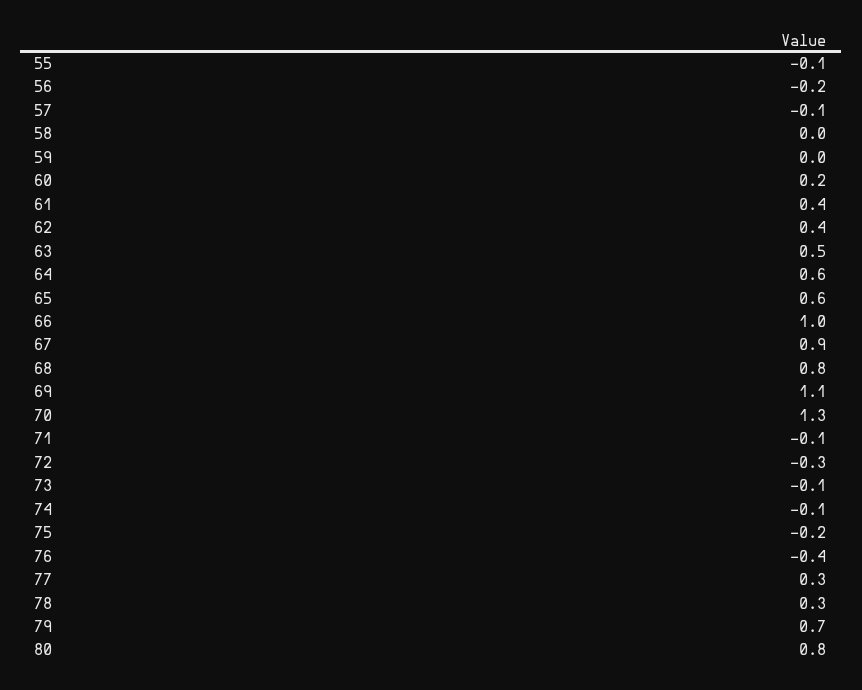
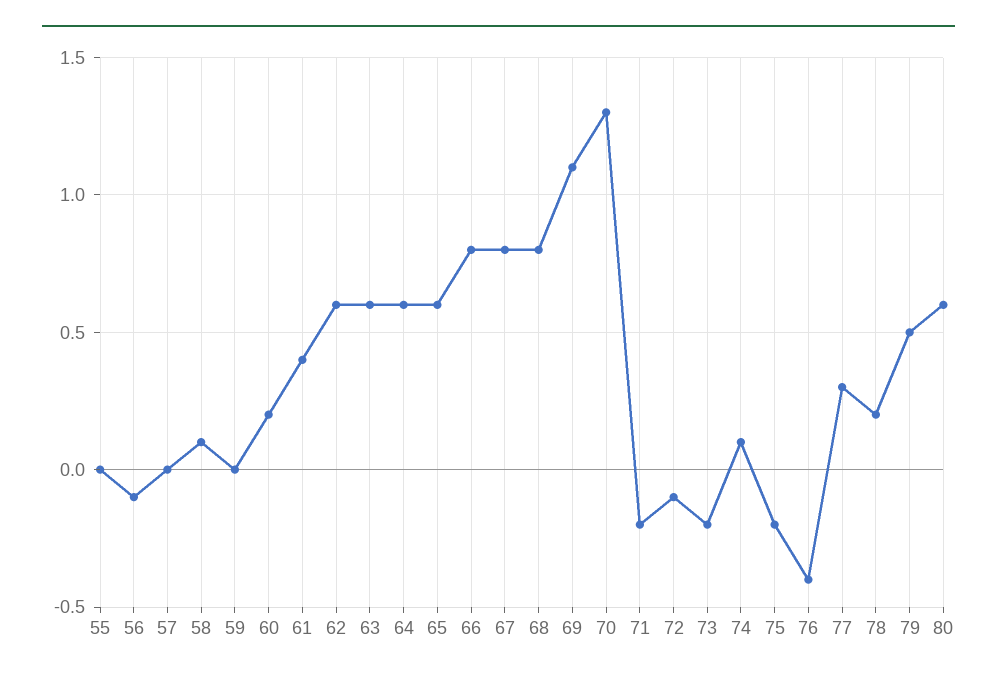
  {
-   "55": -0.1,
+   "55": 0,
-   "56": -0.2,
+   "56": -0.1,
-   "57": -0.1,
+   "57": 0,
-   "58": 0,
+   "58": 0.1,
    "59": 0,
    "60": 0.2,
    "61": 0.4,
-   "62": 0.4,
+   "62": 0.6,
-   "63": 0.5,
+   "63": 0.6,
    "64": 0.6,
    "65": 0.6,
-   "66": 1,
+   "66": 0.8,
-   "67": 0.9,
+   "67": 0.8,
    "68": 0.8,
    "69": 1.1,
    "70": 1.3,
-   "71": -0.1,
+   "71": -0.2,
-   "72": -0.3,
+   "72": -0.1,
-   "73": -0.1,
+   "73": -0.2,
-   "74": -0.1,
+   "74": 0.1,
    "75": -0.2,
    "76": -0.4,
    "77": 0.3,
-   "78": 0.3,
+   "78": 0.2,
-   "79": 0.7,
+   "79": 0.5,
-   "80": 0.8
+   "80": 0.6
  }

